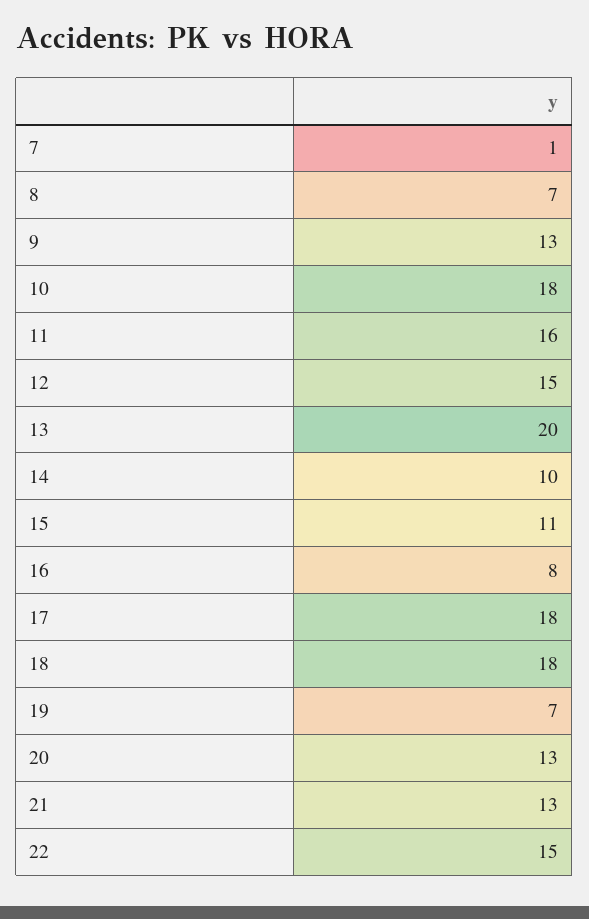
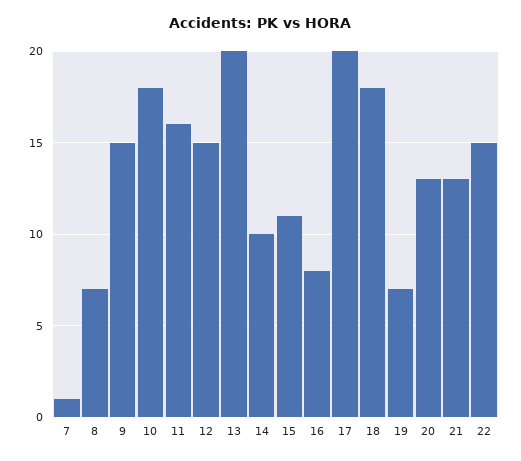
  {
    "7": 1,
    "8": 7,
-   "9": 13,
+   "9": 15,
    "10": 18,
    "11": 16,
    "12": 15,
    "13": 20,
    "14": 10,
    "15": 11,
    "16": 8,
-   "17": 18,
+   "17": 20,
    "18": 18,
    "19": 7,
    "20": 13,
    "21": 13,
    "22": 15
  }

